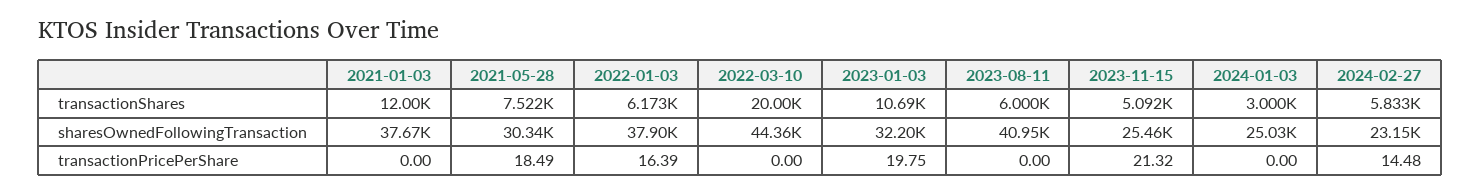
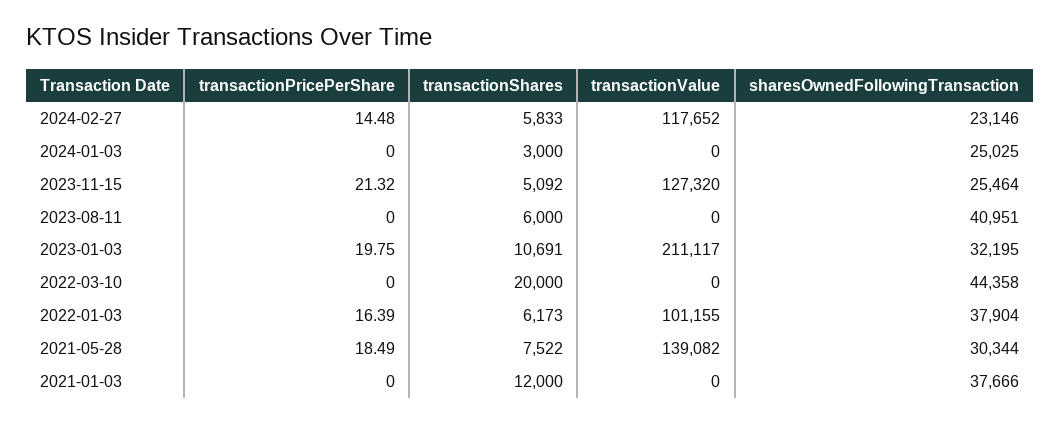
  {
    "2021-01-03": {
      "transactionShares": 12000,
      "sharesOwnedFollowingTransaction": 37666,
-     "transactionPricePerShare": 0
+     "transactionPricePerShare": 0,
+     "transactionValue": 0
    },
    "2021-05-28": {
      "transactionShares": 7522,
      "sharesOwnedFollowingTransaction": 30344,
-     "transactionPricePerShare": 18.49
+     "transactionPricePerShare": 18.49,
+     "transactionValue": 139082
    },
    "2022-01-03": {
      "transactionShares": 6173,
      "sharesOwnedFollowingTransaction": 37904,
-     "transactionPricePerShare": 16.39
+     "transactionPricePerShare": 16.39,
+     "transactionValue": 101155
    },
    "2022-03-10": {
      "transactionShares": 20000,
      "sharesOwnedFollowingTransaction": 44358,
-     "transactionPricePerShare": 0
+     "transactionPricePerShare": 0,
+     "transactionValue": 0
    },
    "2023-01-03": {
      "transactionShares": 10691,
      "sharesOwnedFollowingTransaction": 32195,
-     "transactionPricePerShare": 19.75
+     "transactionPricePerShare": 19.75,
+     "transactionValue": 211117
    },
    "2023-08-11": {
      "transactionShares": 6000,
      "sharesOwnedFollowingTransaction": 40951,
-     "transactionPricePerShare": 0
+     "transactionPricePerShare": 0,
+     "transactionValue": 0
    },
    "2023-11-15": {
      "transactionShares": 5092,
      "sharesOwnedFollowingTransaction": 25464,
-     "transactionPricePerShare": 21.32
+     "transactionPricePerShare": 21.32,
+     "transactionValue": 127320
    },
    "2024-01-03": {
      "transactionShares": 3000,
      "sharesOwnedFollowingTransaction": 25025,
-     "transactionPricePerShare": 0
+     "transactionPricePerShare": 0,
+     "transactionValue": 0
    },
    "2024-02-27": {
      "transactionShares": 5833,
      "sharesOwnedFollowingTransaction": 23146,
-     "transactionPricePerShare": 14.48
+     "transactionPricePerShare": 14.48,
+     "transactionValue": 117652
    }
  }

